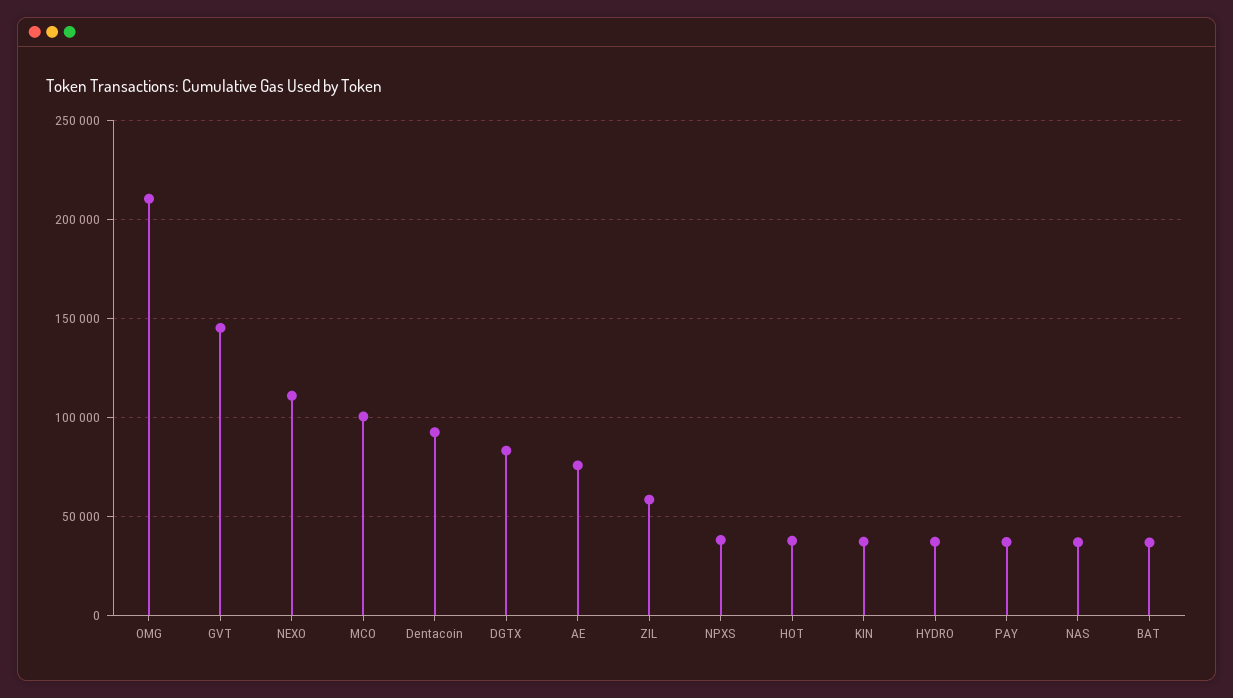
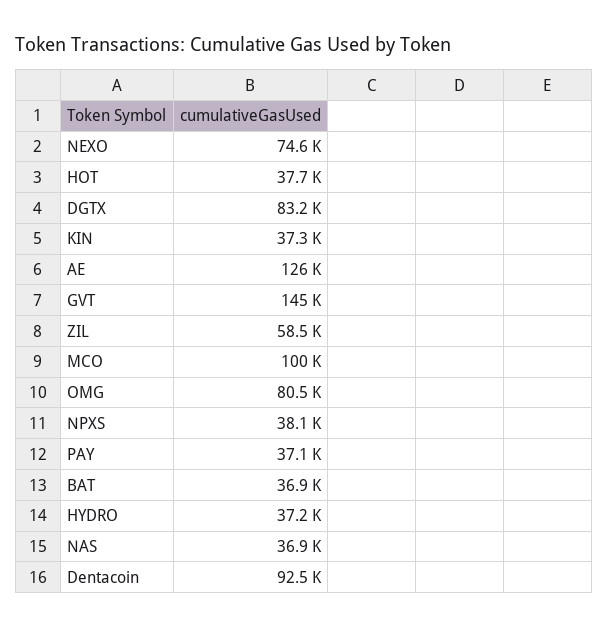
  {
-   "OMG": 210000,
+   "OMG": 80500,
    "GVT": 145000,
-   "NEXO": 110000,
+   "NEXO": 74600,
    "MCO": 100000,
    "Dentacoin": 92500,
    "DGTX": 83200,
-   "AE": 75000,
+   "AE": 126000,
    "ZIL": 58500,
    "NPXS": 38100,
    "HOT": 37700,
    "KIN": 37300,
    "HYDRO": 37200,
    "PAY": 37100,
    "NAS": 36900,
    "BAT": 36900
  }

